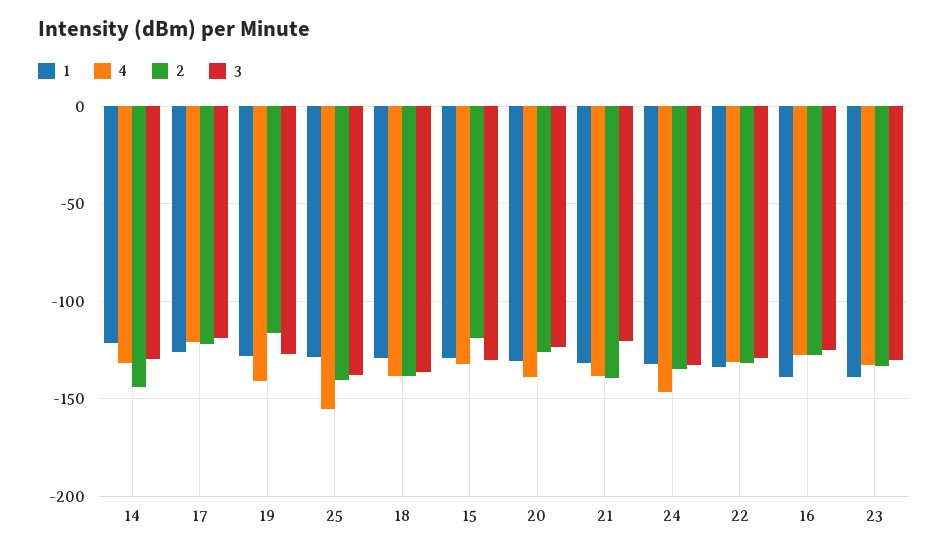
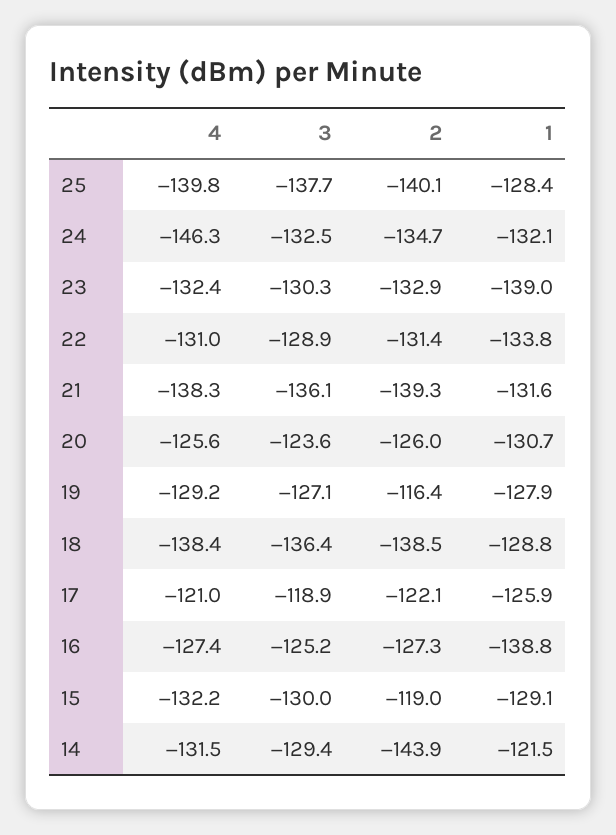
  {
    "1": {
      "14": -121.5,
      "17": -125.9,
      "19": -127.9,
      "25": -128.4,
      "18": -128.8,
      "15": -129.1,
      "20": -130.7,
      "21": -131.6,
      "24": -132.1,
      "22": -133.8,
      "16": -138.8,
      "23": -139
    },
    "4": {
      "14": -131.5,
      "17": -121,
-     "19": -140,
+     "19": -129.2,
-     "25": -155,
+     "25": -139.8,
      "18": -138.4,
      "15": -132.2,
-     "20": -140,
+     "20": -125.6,
      "21": -138.3,
      "24": -146.3,
      "22": -131,
      "16": -127.4,
      "23": -132.4
    },
    "2": {
      "14": -143.9,
      "17": -122.1,
      "19": -116.4,
      "25": -140.1,
      "18": -138.5,
      "15": -119,
      "20": -126,
      "21": -139.3,
      "24": -134.7,
      "22": -131.4,
      "16": -127.3,
      "23": -132.9
    },
    "3": {
      "14": -129.4,
      "17": -118.9,
      "19": -127.1,
      "25": -137.7,
      "18": -136.4,
      "15": -130,
      "20": -123.6,
-     "21": -120,
+     "21": -136.1,
      "24": -132.5,
      "22": -128.9,
      "16": -125.2,
      "23": -130.3
    }
  }

